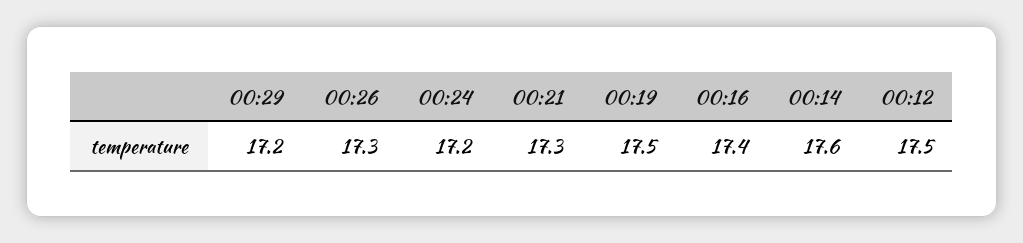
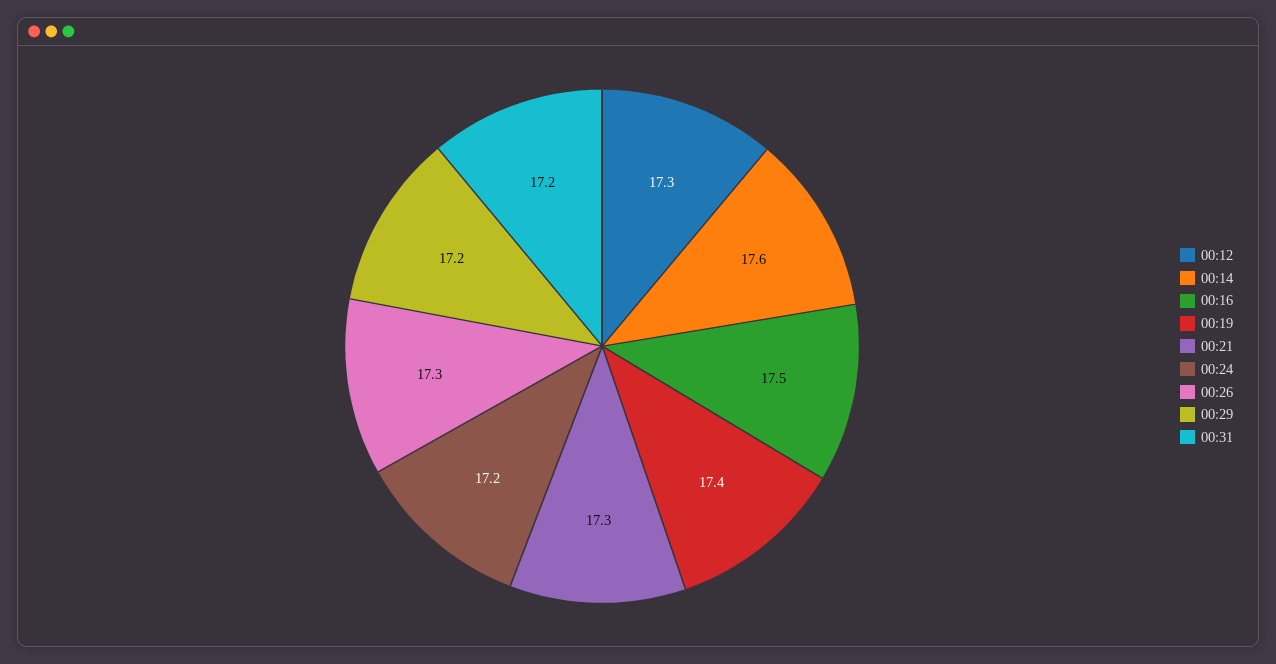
  {
    "00:29": 17.2,
    "00:26": 17.3,
    "00:24": 17.2,
    "00:21": 17.3,
-   "00:19": 17.5,
+   "00:19": 17.4,
-   "00:16": 17.4,
+   "00:16": 17.5,
    "00:14": 17.6,
-   "00:12": 17.5
+   "00:12": 17.3,
+   "00:31": 17.2
  }

